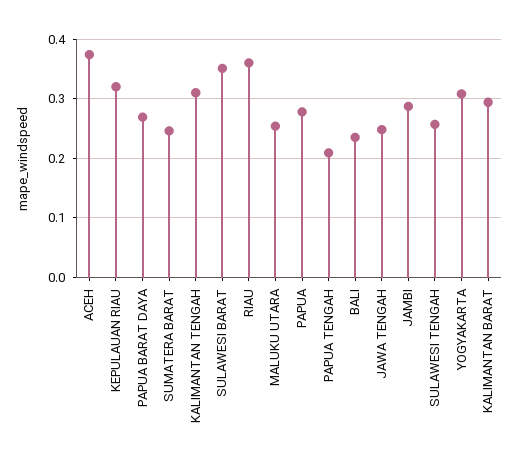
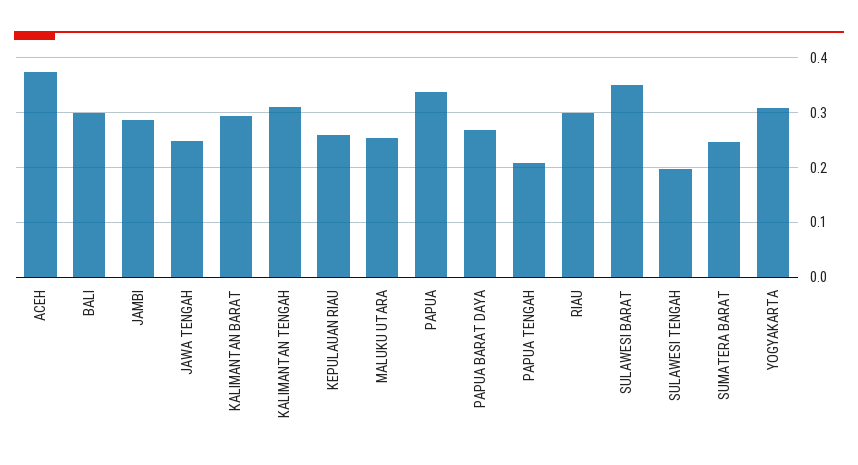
  {
    "ACEH": 0.38,
-   "KEPULAUAN RIAU": 0.32,
+   "KEPULAUAN RIAU": 0.26,
    "PAPUA BARAT DAYA": 0.26,
    "SUMATERA BARAT": 0.24,
    "KALIMANTAN TENGAH": 0.32,
    "SULAWESI BARAT": 0.36,
-   "RIAU": 0.36,
+   "RIAU": 0.3,
    "MALUKU UTARA": 0.26,
-   "PAPUA": 0.28,
+   "PAPUA": 0.34,
    "PAPUA TENGAH": 0.2,
-   "BALI": 0.24,
+   "BALI": 0.3,
    "JAWA TENGAH": 0.24,
    "JAMBI": 0.28,
-   "SULAWESI TENGAH": 0.26,
+   "SULAWESI TENGAH": 0.2,
    "YOGYAKARTA": 0.3,
    "KALIMANTAN BARAT": 0.3
  }

